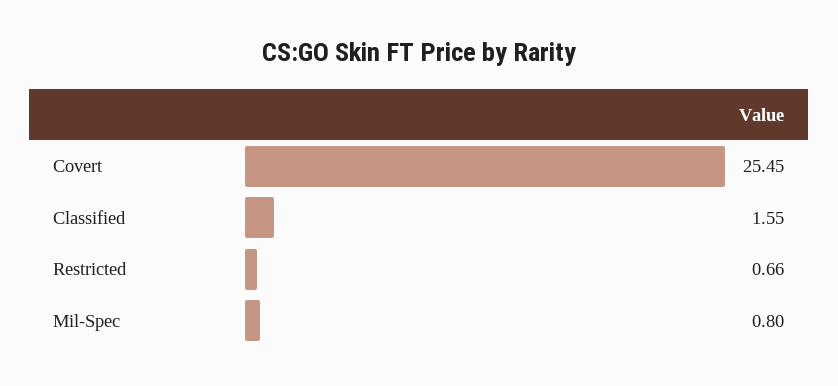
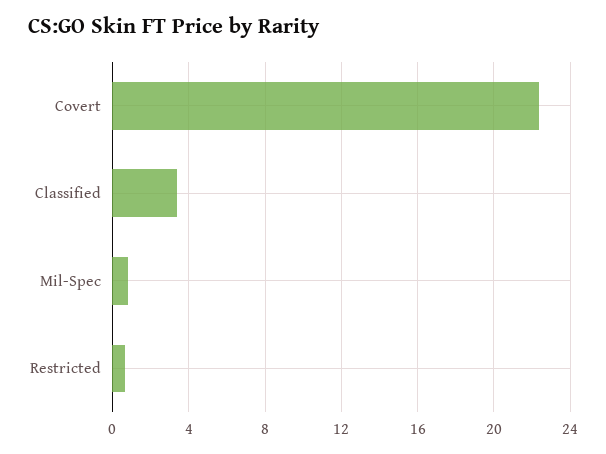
  {
-   "Covert": 25.45,
+   "Covert": 22.5,
-   "Classified": 1.55,
+   "Classified": 3.5,
    "Restricted": 0.66,
    "Mil-Spec": 0.8
  }

